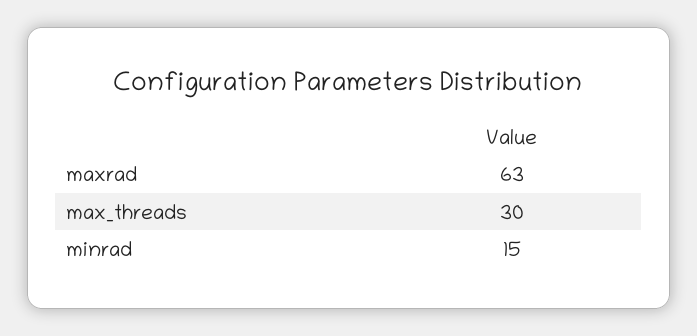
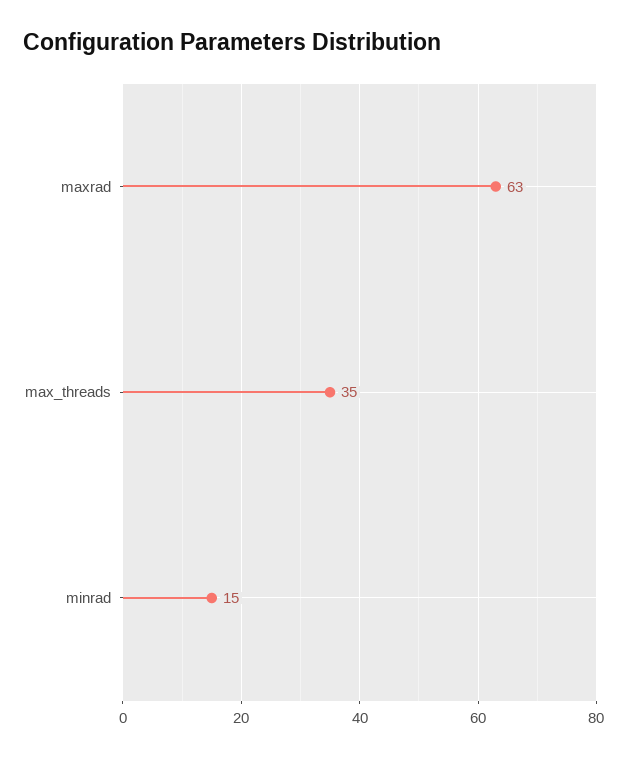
  {
    "maxrad": 63,
-   "max_threads": 30,
+   "max_threads": 35,
    "minrad": 15
  }

